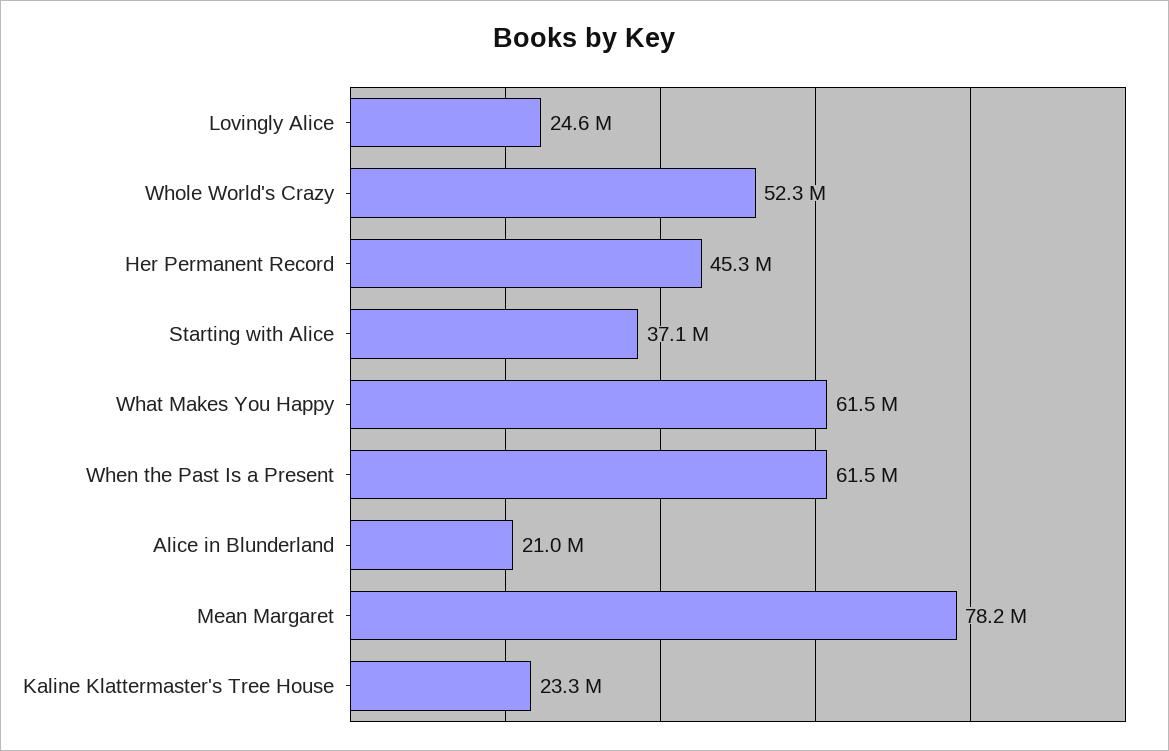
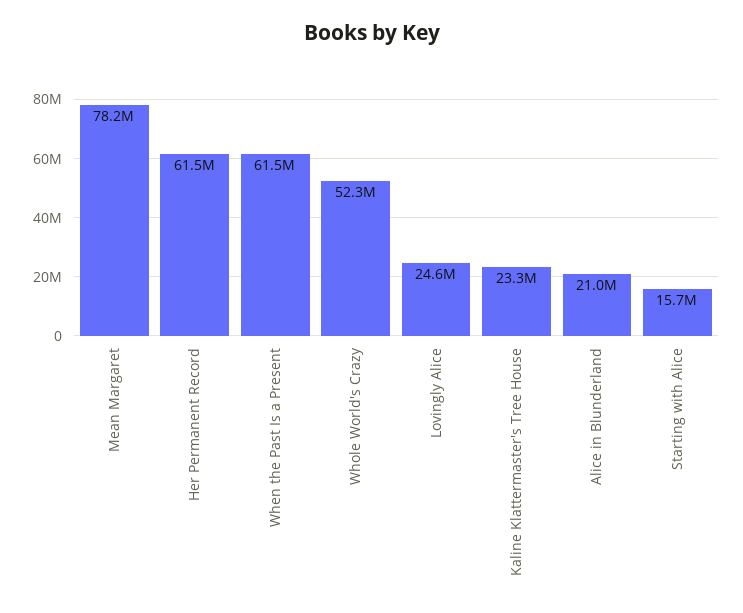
  {
    "Lovingly Alice": 24600000,
    "Whole World's Crazy": 52300000,
-   "Her Permanent Record": 45300000,
+   "Her Permanent Record": 61500000,
-   "Starting with Alice": 37100000,
+   "Starting with Alice": 15700000,
-   "What Makes You Happy": 61500000,
    "When the Past Is a Present": 61500000,
    "Alice in Blunderland": 21000000,
    "Mean Margaret": 78200000,
    "Kaline Klattermaster's Tree House": 23300000
  }

